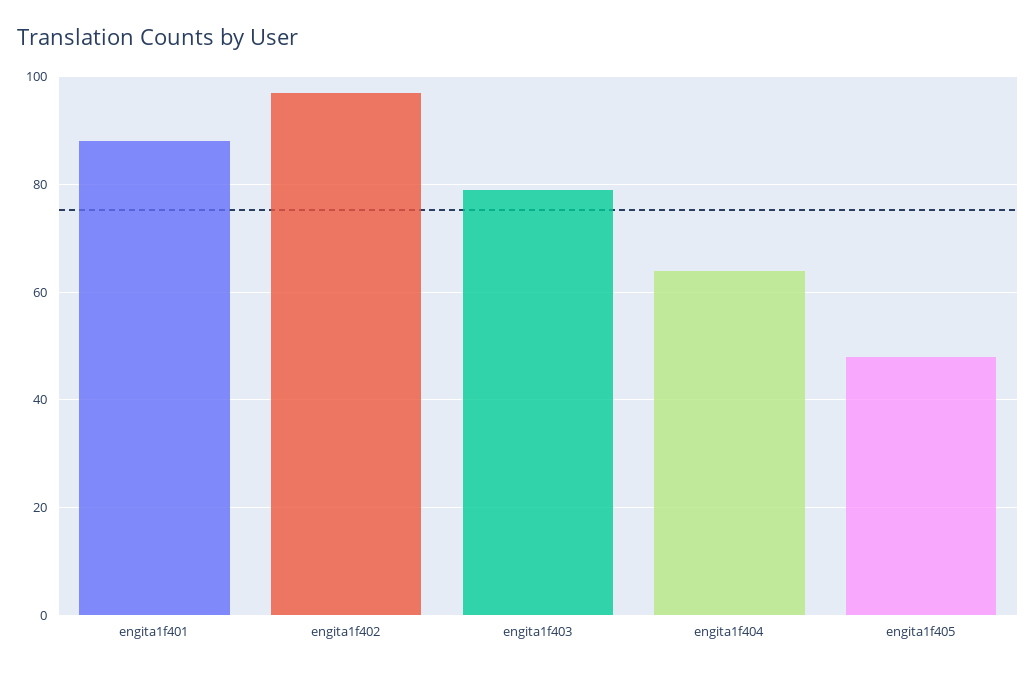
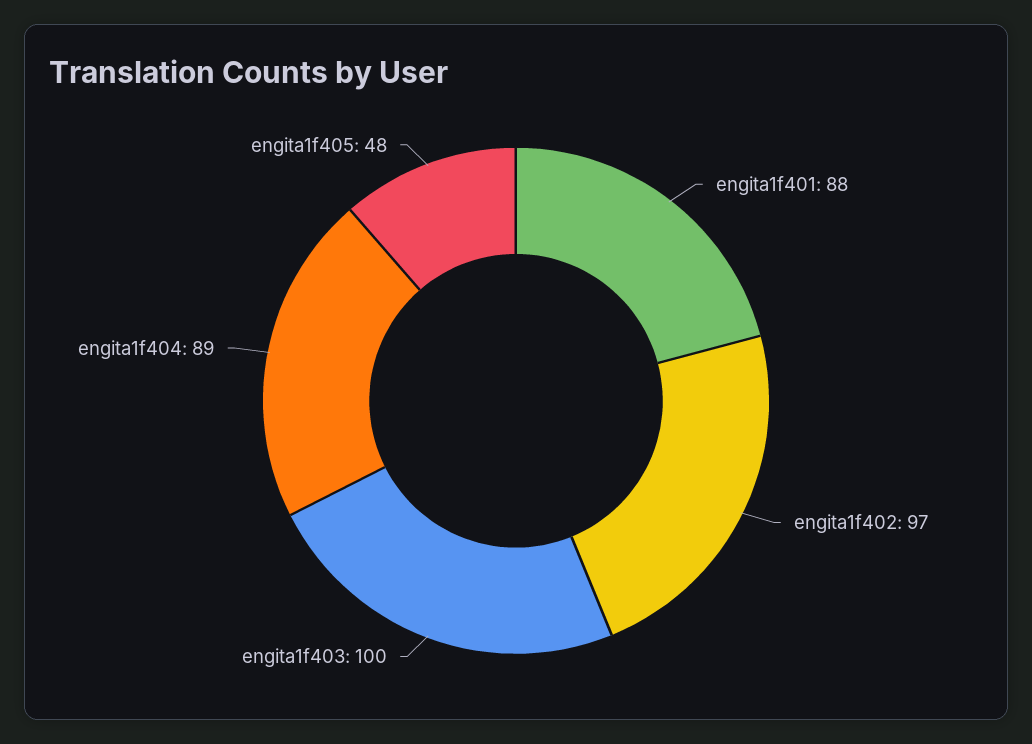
  {
    "engita1f401": 88,
    "engita1f402": 97,
-   "engita1f403": 80,
+   "engita1f403": 100,
-   "engita1f404": 65,
+   "engita1f404": 89,
    "engita1f405": 48
  }

